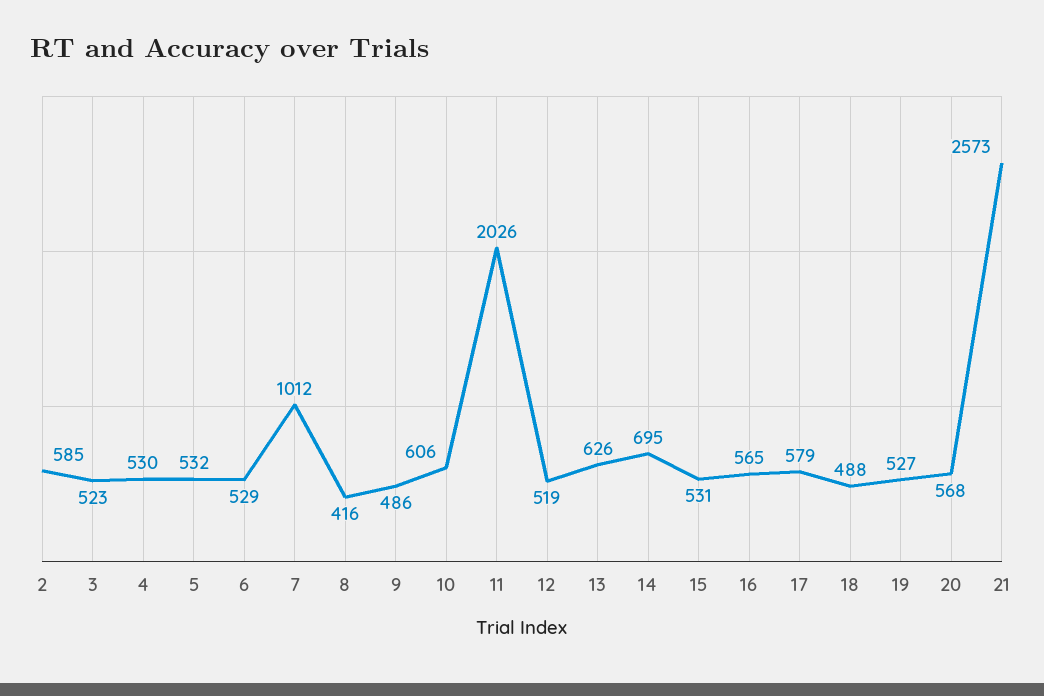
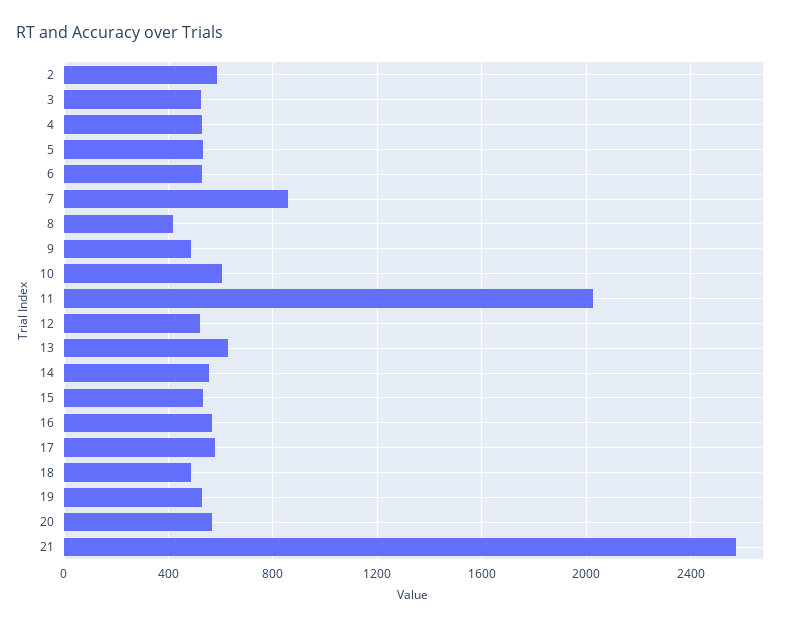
  {
    "2": 585,
    "3": 523,
    "4": 530,
    "5": 532,
    "6": 529,
-   "7": 1012,
+   "7": 850,
    "8": 416,
    "9": 486,
    "10": 606,
    "11": 2026,
    "12": 519,
    "13": 626,
-   "14": 695,
+   "14": 550,
    "15": 531,
    "16": 565,
    "17": 579,
    "18": 488,
    "19": 527,
    "20": 568,
    "21": 2573
  }

